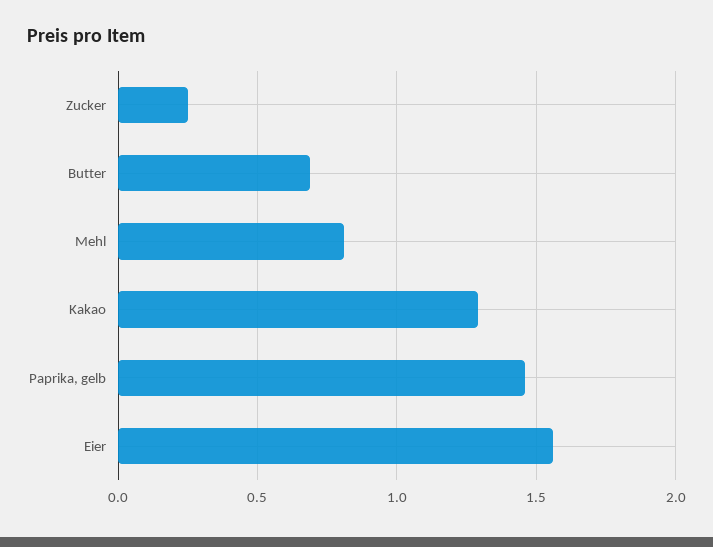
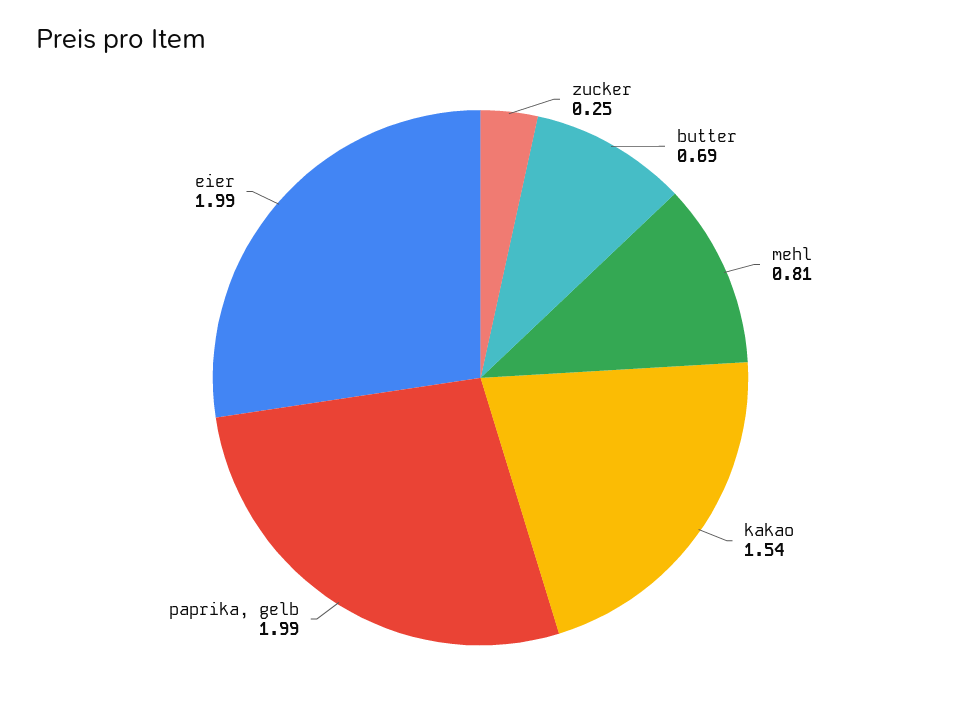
  {
    "Zucker": 0.25,
    "Butter": 0.69,
    "Mehl": 0.81,
-   "Kakao": 1.3,
+   "Kakao": 1.54,
-   "Paprika, gelb": 1.45,
+   "Paprika, gelb": 1.99,
-   "Eier": 1.55
+   "Eier": 1.99
  }

